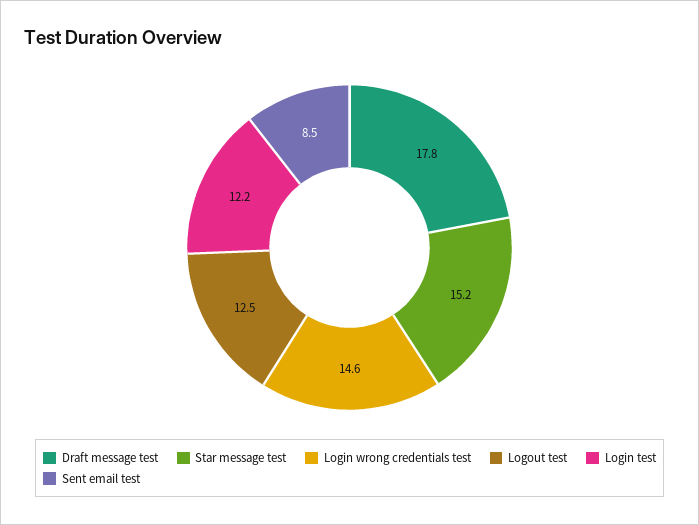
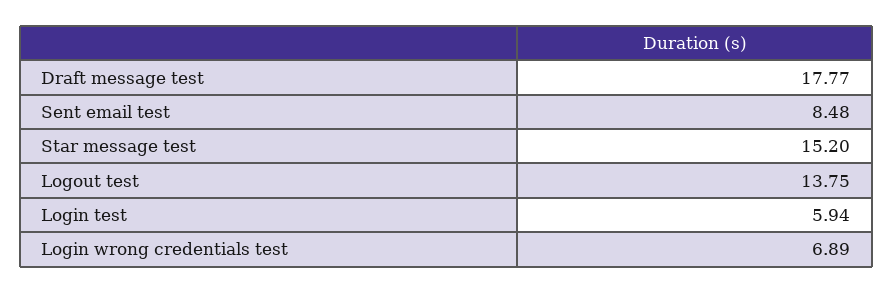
  {
    "Draft message test": 17.77,
    "Star message test": 15.2,
-   "Login wrong credentials test": 14.6,
+   "Login wrong credentials test": 6.89,
-   "Logout test": 12.5,
+   "Logout test": 13.75,
-   "Login test": 12.2,
+   "Login test": 5.94,
    "Sent email test": 8.48
  }

